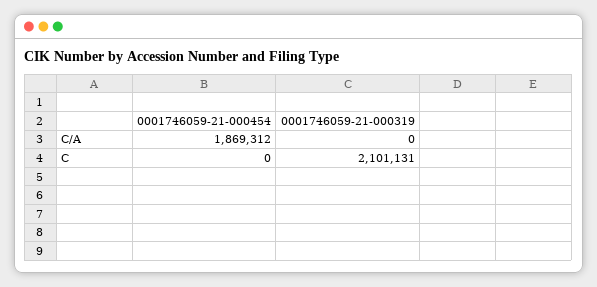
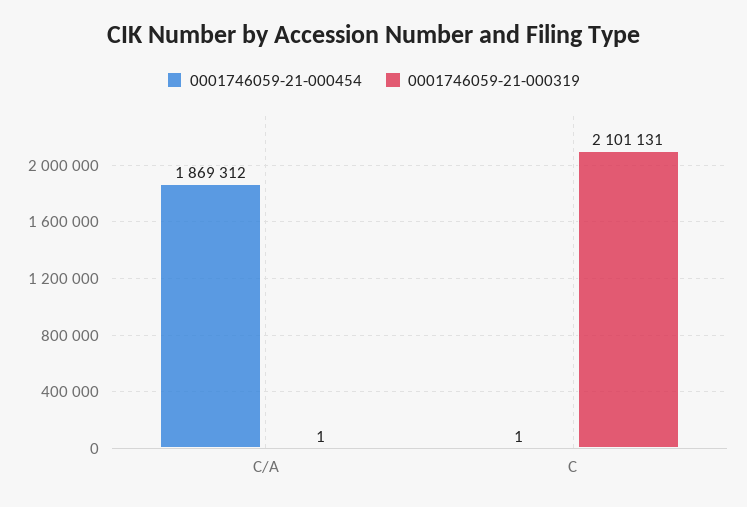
  {
    "0001746059-21-000454": {
      "C/A": 1869312,
-     "C": 0
+     "C": 1
    },
    "0001746059-21-000319": {
-     "C/A": 0,
+     "C/A": 1,
      "C": 2101131
    }
  }

